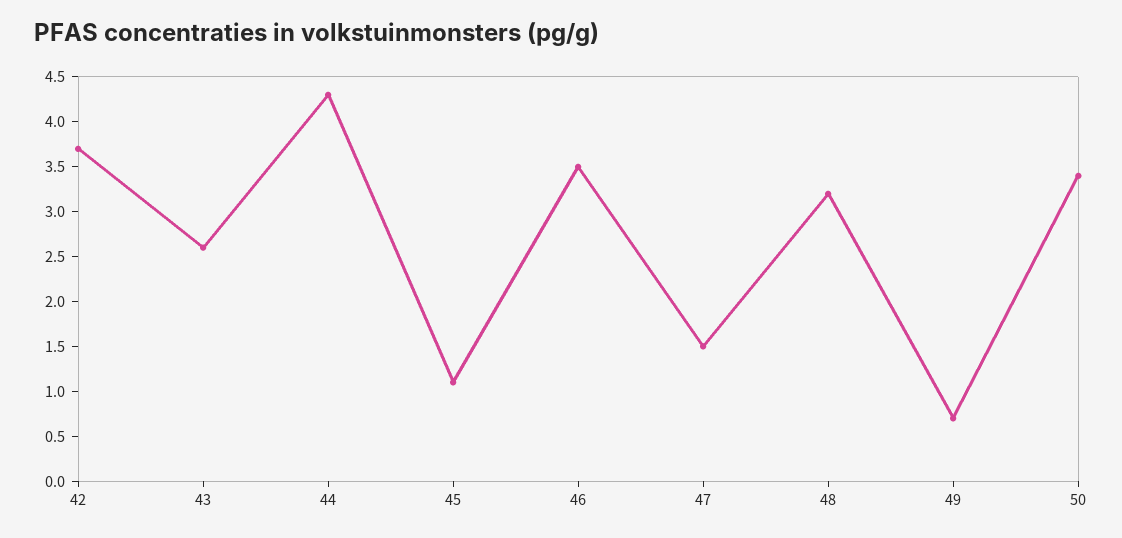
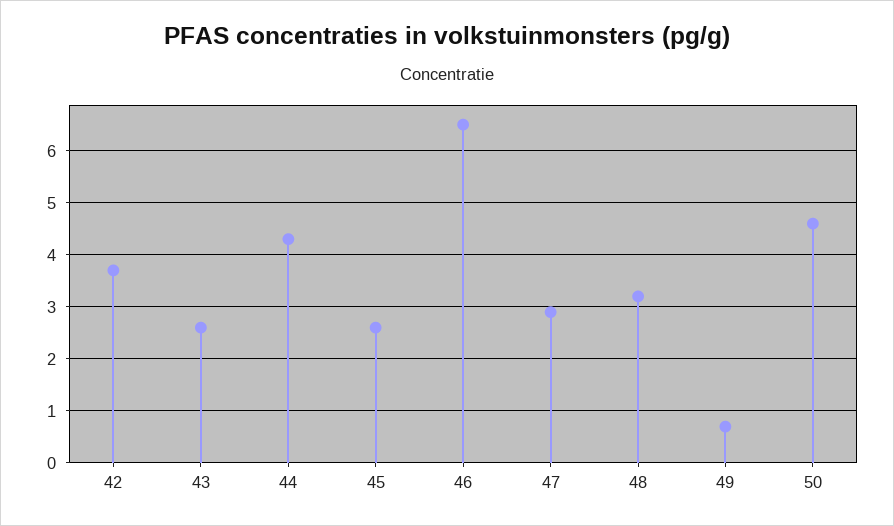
  {
    "42": 3.7,
    "43": 2.6,
    "44": 4.3,
-   "45": 1.1,
+   "45": 2.5,
-   "46": 3.5,
+   "46": 6.5,
-   "47": 1.5,
+   "47": 3,
    "48": 3.2,
    "49": 0.7,
-   "50": 3.4
+   "50": 4.5
  }

